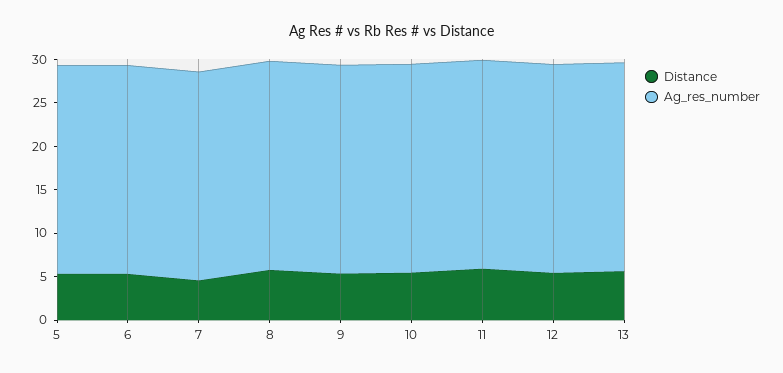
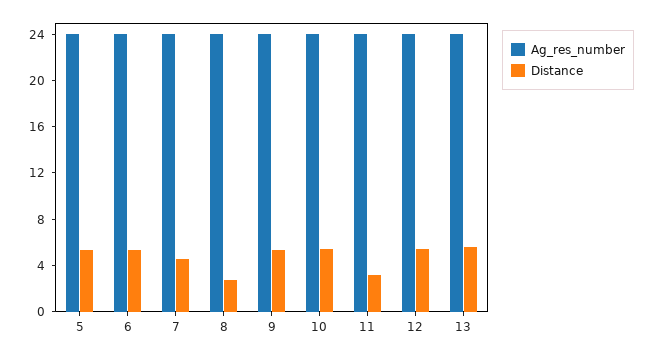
  {
    "Distance": {
      "5": 5,
      "6": 5,
      "7": 5,
-     "8": 6,
+     "8": 3,
      "9": 5,
      "10": 5,
-     "11": 6,
+     "11": 3,
      "12": 5,
      "13": 6
    },
    "Ag_res_number": {
      "5": 24,
      "6": 24,
      "7": 24,
      "8": 24,
      "9": 24,
      "10": 24,
      "11": 24,
      "12": 24,
      "13": 24
    }
  }

